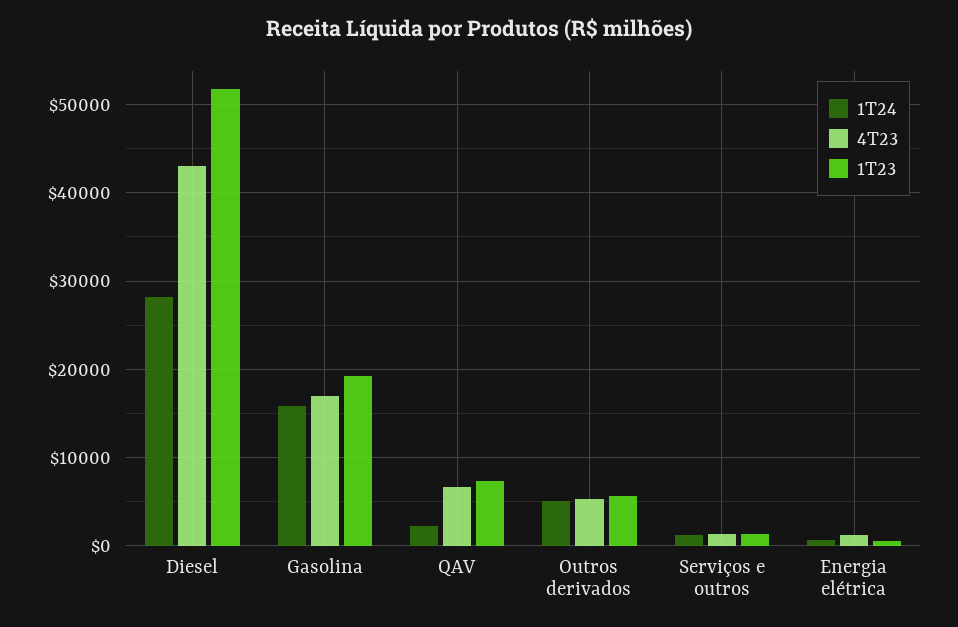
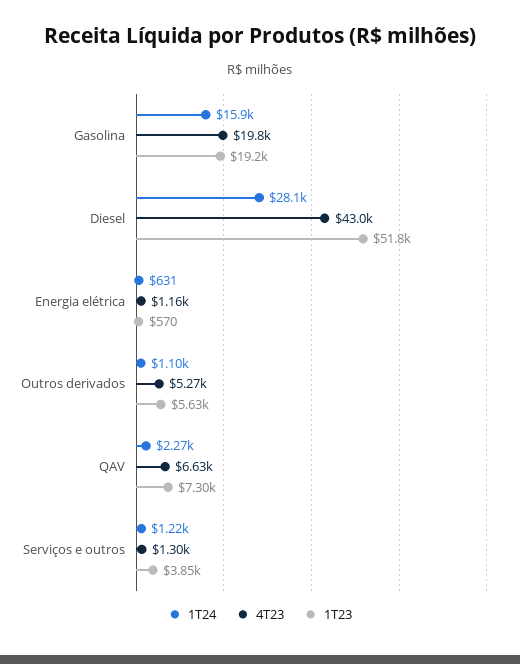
  {
    "1T24": {
      "Diesel": 28100,
      "Gasolina": 15900,
      "QAV": 2270,
-     "Outros derivados": 5000,
+     "Outros derivados": 1100,
      "Serviços e outros": 1220,
      "Energia elétrica": 631
    },
    "4T23": {
      "Diesel": 43000,
-     "Gasolina": 17000,
+     "Gasolina": 19800,
      "QAV": 6630,
      "Outros derivados": 5270,
      "Serviços e outros": 1300,
      "Energia elétrica": 1160
    },
    "1T23": {
      "Diesel": 51800,
      "Gasolina": 19200,
      "QAV": 7300,
      "Outros derivados": 5630,
-     "Serviços e outros": 1000,
+     "Serviços e outros": 3850,
      "Energia elétrica": 570
    }
  }

